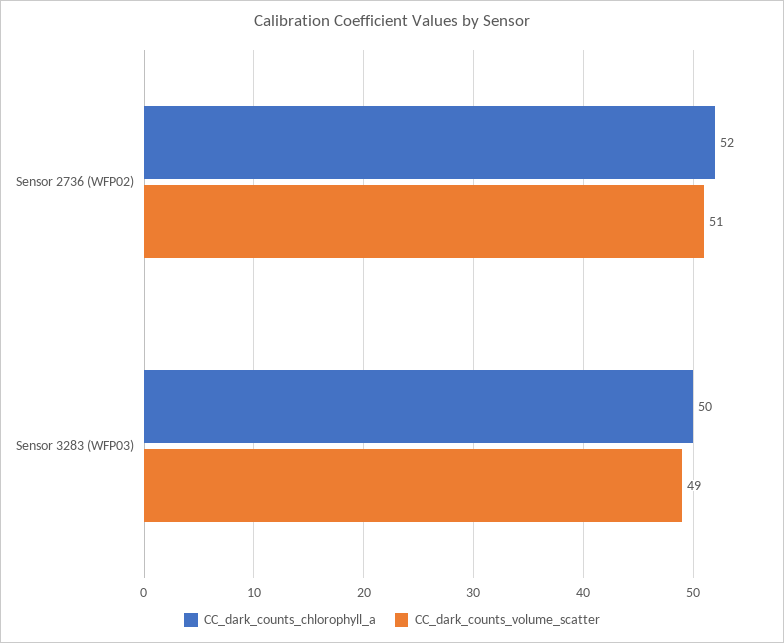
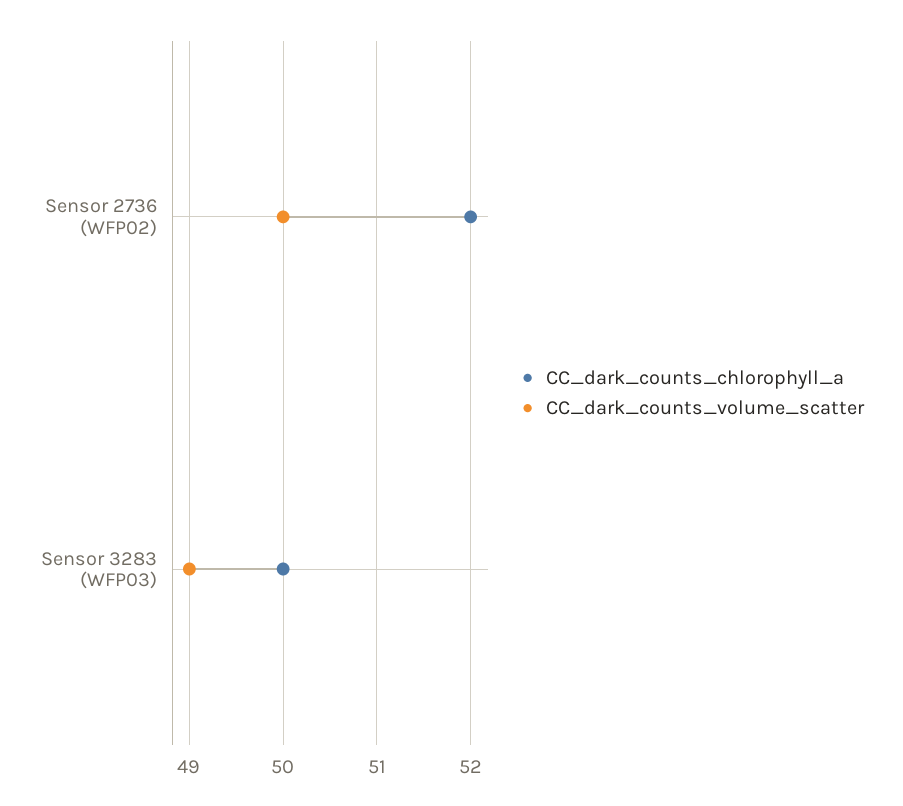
  {
    "CC_dark_counts_chlorophyll_a": {
      "Sensor 2736 (WFP02)": 52,
      "Sensor 3283 (WFP03)": 50
    },
    "CC_dark_counts_volume_scatter": {
-     "Sensor 2736 (WFP02)": 51,
+     "Sensor 2736 (WFP02)": 50,
      "Sensor 3283 (WFP03)": 49
    }
  }

